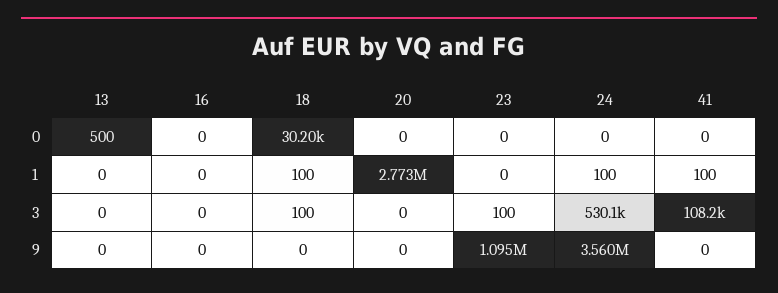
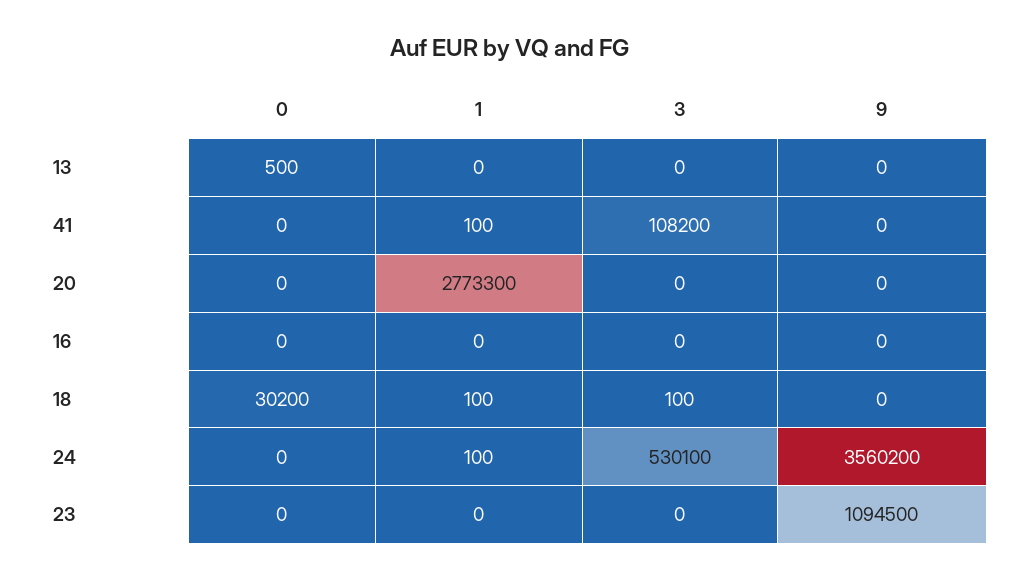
  {
    "13": {
      "0": 500,
      "1": 0,
      "3": 0,
      "9": 0
    },
    "16": {
      "0": 0,
      "1": 0,
      "3": 0,
      "9": 0
    },
    "18": {
      "0": 30200,
      "1": 100,
      "3": 100,
      "9": 0
    },
    "20": {
      "0": 0,
      "1": 2773300,
      "3": 0,
      "9": 0
    },
    "23": {
      "0": 0,
      "1": 0,
-     "3": 100,
+     "3": 0,
      "9": 1094500
    },
    "24": {
      "0": 0,
      "1": 100,
      "3": 530100,
      "9": 3560200
    },
    "41": {
      "0": 0,
      "1": 100,
      "3": 108200,
      "9": 0
    }
  }

